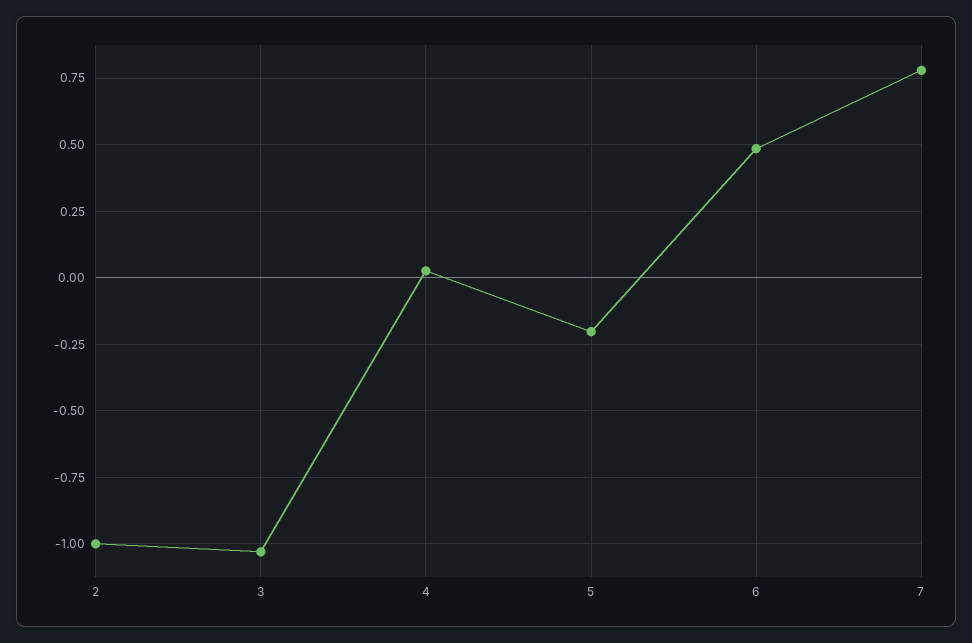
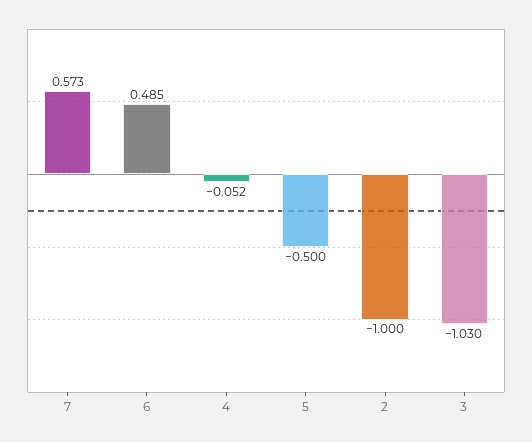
  {
    "2": -1,
    "3": -1.03,
-   "4": 0.025,
+   "4": -0.052,
-   "5": -0.2,
+   "5": -0.5,
    "6": 0.485,
-   "7": 0.775
+   "7": 0.573
  }

